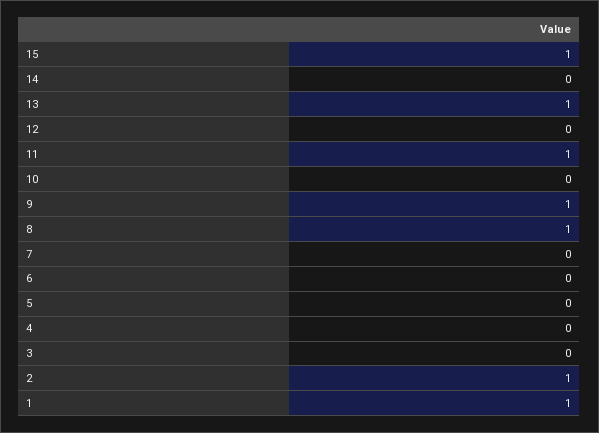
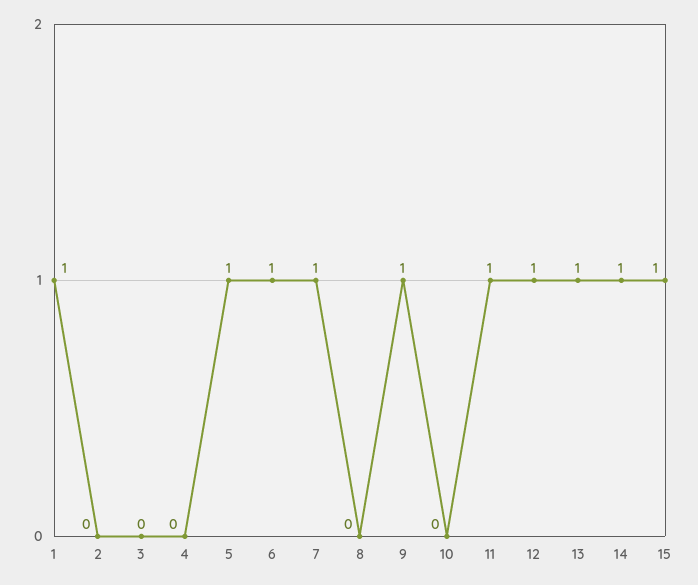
  {
    "15": 1,
-   "14": 0,
+   "14": 1,
    "13": 1,
-   "12": 0,
+   "12": 1,
    "11": 1,
    "10": 0,
    "9": 1,
-   "8": 1,
+   "8": 0,
-   "7": 0,
+   "7": 1,
-   "6": 0,
+   "6": 1,
-   "5": 0,
+   "5": 1,
    "4": 0,
    "3": 0,
-   "2": 1,
+   "2": 0,
    "1": 1
  }

